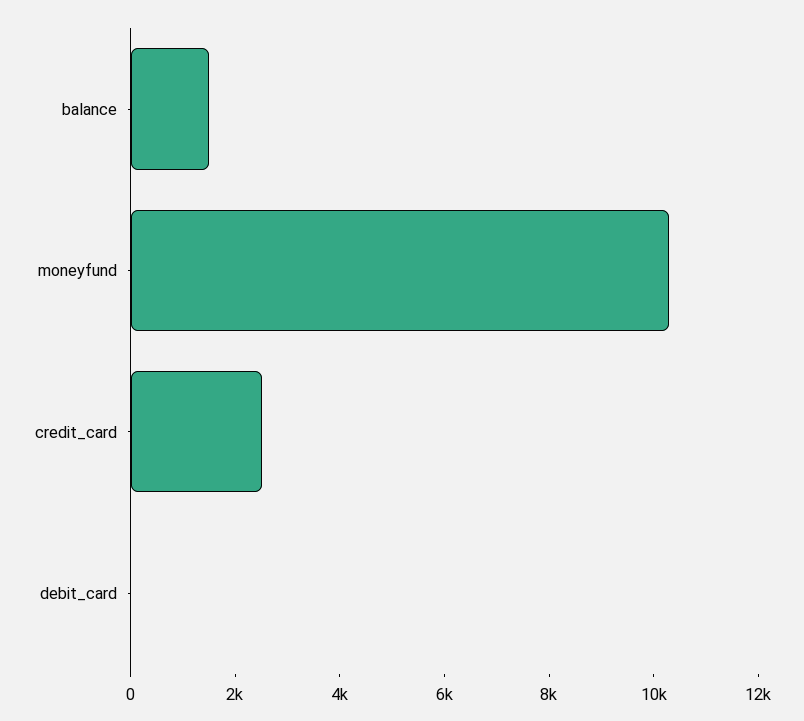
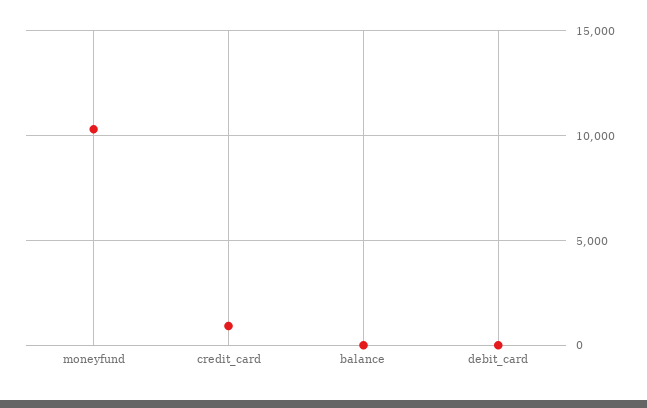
  {
-   "balance": 1500,
+   "balance": 0,
    "moneyfund": 10500,
-   "credit_card": 2500,
+   "credit_card": 1000,
    "debit_card": 0
  }

